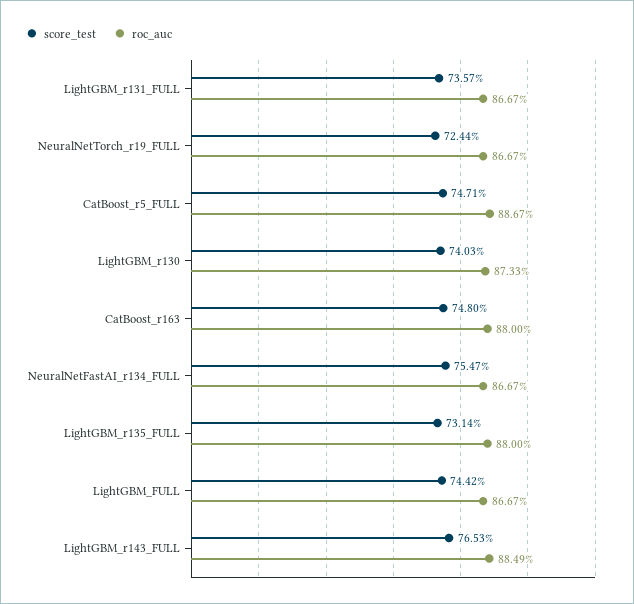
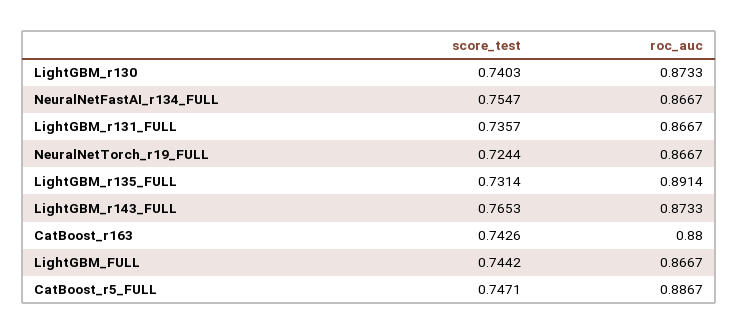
  {
    "score_test": {
      "LightGBM_r131_FULL": 0.7357,
      "NeuralNetTorch_r19_FULL": 0.7244,
      "CatBoost_r5_FULL": 0.7471,
      "LightGBM_r130": 0.7403,
-     "CatBoost_r163": 0.748,
+     "CatBoost_r163": 0.7426,
      "NeuralNetFastAI_r134_FULL": 0.7547,
      "LightGBM_r135_FULL": 0.7314,
      "LightGBM_FULL": 0.7442,
      "LightGBM_r143_FULL": 0.7653
    },
    "roc_auc": {
      "LightGBM_r131_FULL": 0.8667,
      "NeuralNetTorch_r19_FULL": 0.8667,
      "CatBoost_r5_FULL": 0.8867,
      "LightGBM_r130": 0.8733,
      "CatBoost_r163": 0.88,
      "NeuralNetFastAI_r134_FULL": 0.8667,
-     "LightGBM_r135_FULL": 0.88,
+     "LightGBM_r135_FULL": 0.8914,
      "LightGBM_FULL": 0.8667,
-     "LightGBM_r143_FULL": 0.8849
+     "LightGBM_r143_FULL": 0.8733
    }
  }

